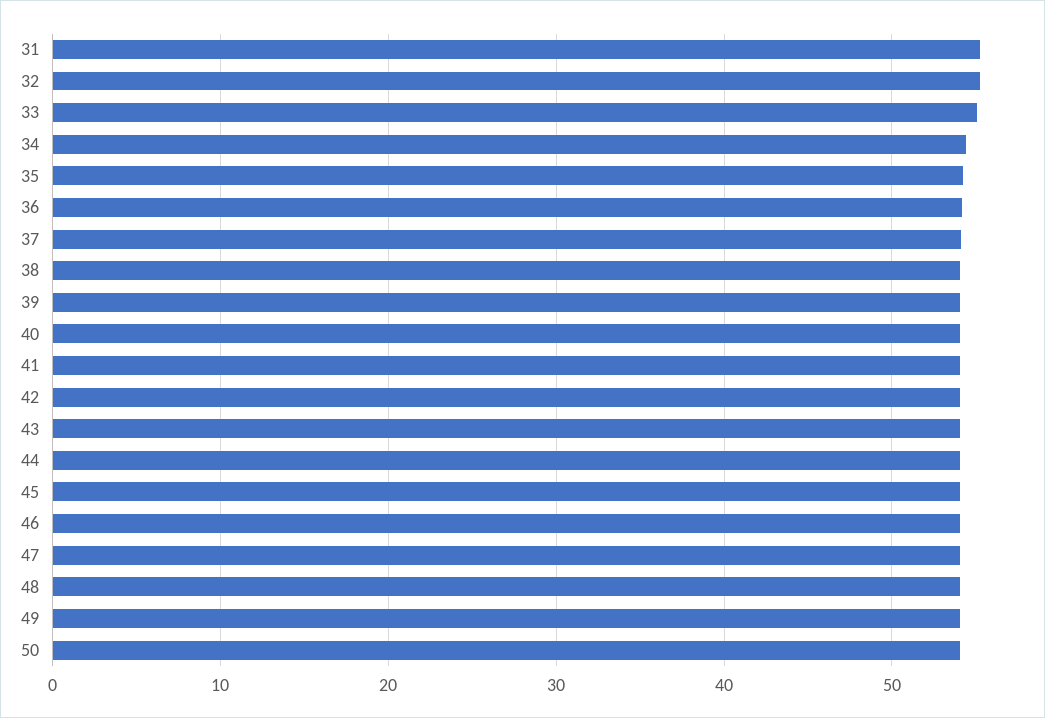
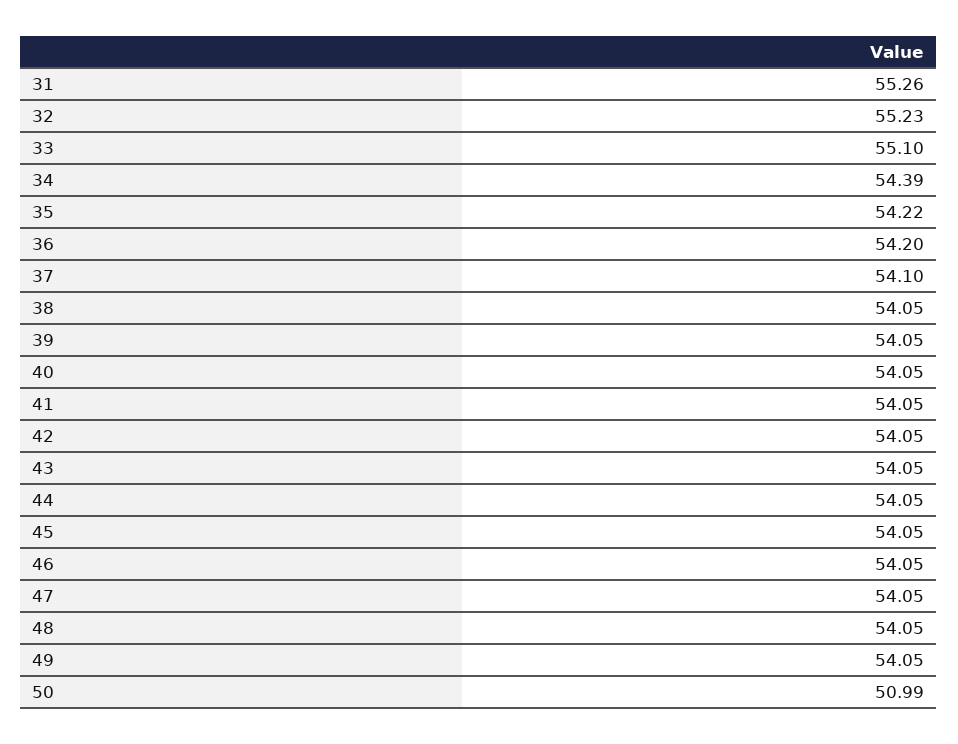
  {
    "31": 55.26,
    "32": 55.23,
    "33": 55.1,
    "34": 54.39,
    "35": 54.22,
    "36": 54.2,
    "37": 54.1,
    "38": 54.05,
    "39": 54.05,
    "40": 54.05,
    "41": 54.05,
    "42": 54.05,
    "43": 54.05,
    "44": 54.05,
    "45": 54.05,
    "46": 54.05,
    "47": 54.05,
    "48": 54.05,
    "49": 54.05,
-   "50": 54
+   "50": 50.99
  }

